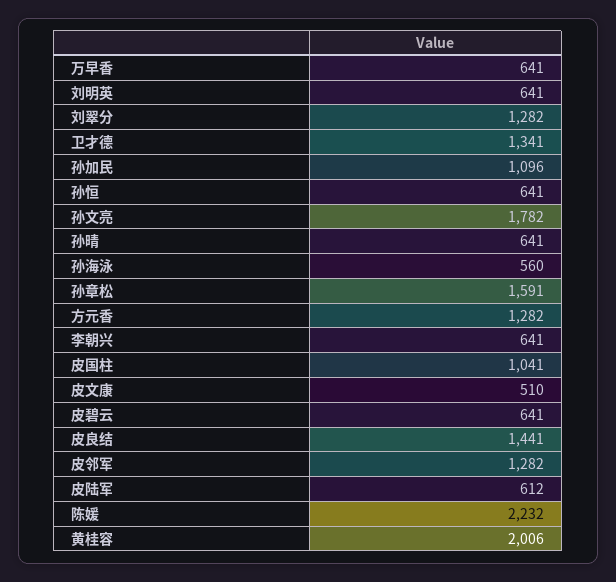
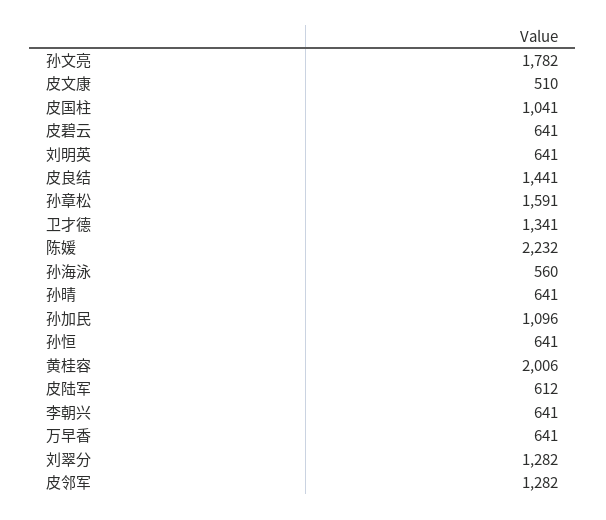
  {
    "万早香": 641,
    "刘明英": 641,
    "刘翠分": 1282,
    "卫才德": 1341,
    "孙加民": 1096,
    "孙恒": 641,
    "孙文亮": 1782,
    "孙晴": 641,
    "孙海泳": 560,
    "孙章松": 1591,
-   "方元香": 1282,
    "李朝兴": 641,
    "皮国柱": 1041,
    "皮文康": 510,
    "皮碧云": 641,
    "皮良结": 1441,
    "皮邻军": 1282,
    "皮陆军": 612,
    "陈媛": 2232,
    "黄桂容": 2006
  }

